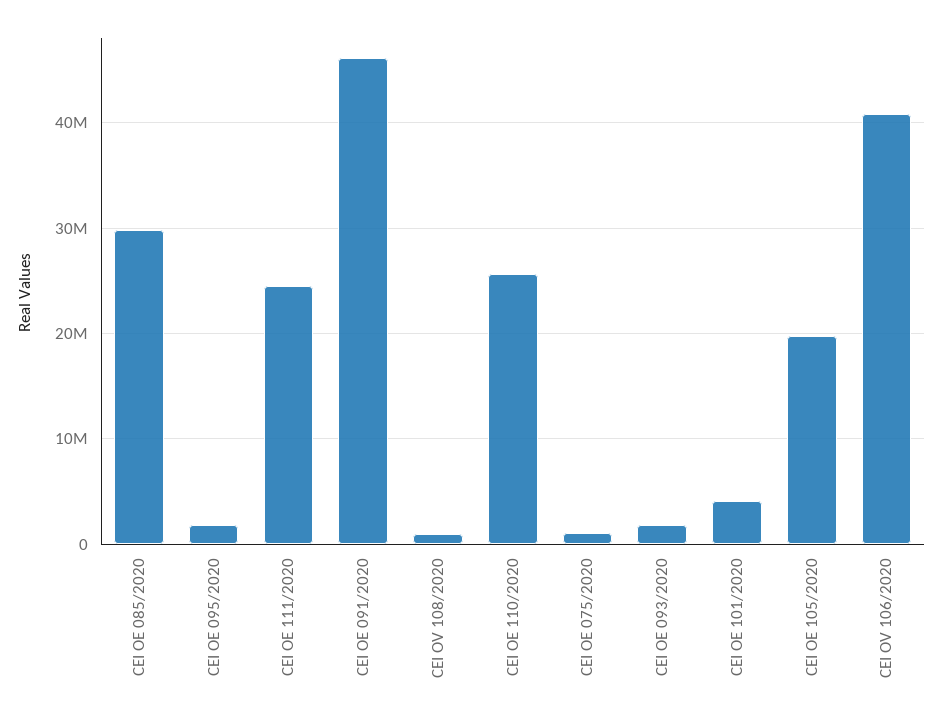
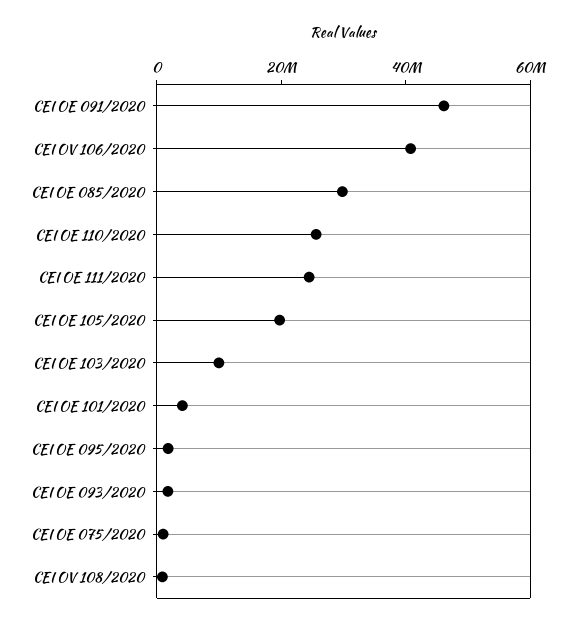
  {
    "CEI OE 085/2020": 30000000,
    "CEI OE 095/2020": 2000000,
    "CEI OE 111/2020": 25000000,
    "CEI OE 091/2020": 46000000,
    "CEI OV 108/2020": 1000000,
    "CEI OE 110/2020": 26000000,
    "CEI OE 075/2020": 1000000,
    "CEI OE 093/2020": 2000000,
    "CEI OE 101/2020": 4000000,
    "CEI OE 105/2020": 20000000,
-   "CEI OV 106/2020": 41000000
+   "CEI OV 106/2020": 41000000,
+   "CEI OE 103/2020": 10000000
  }

